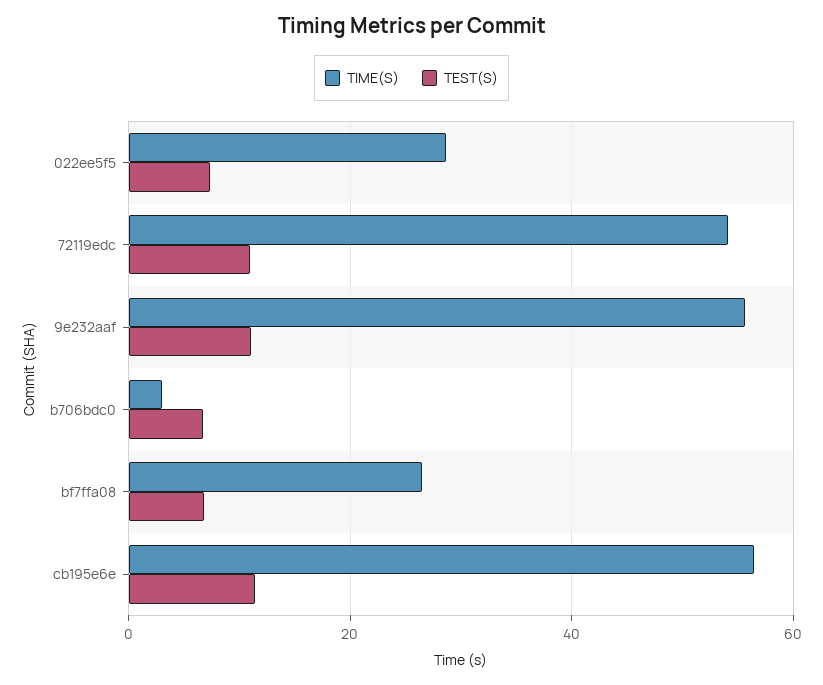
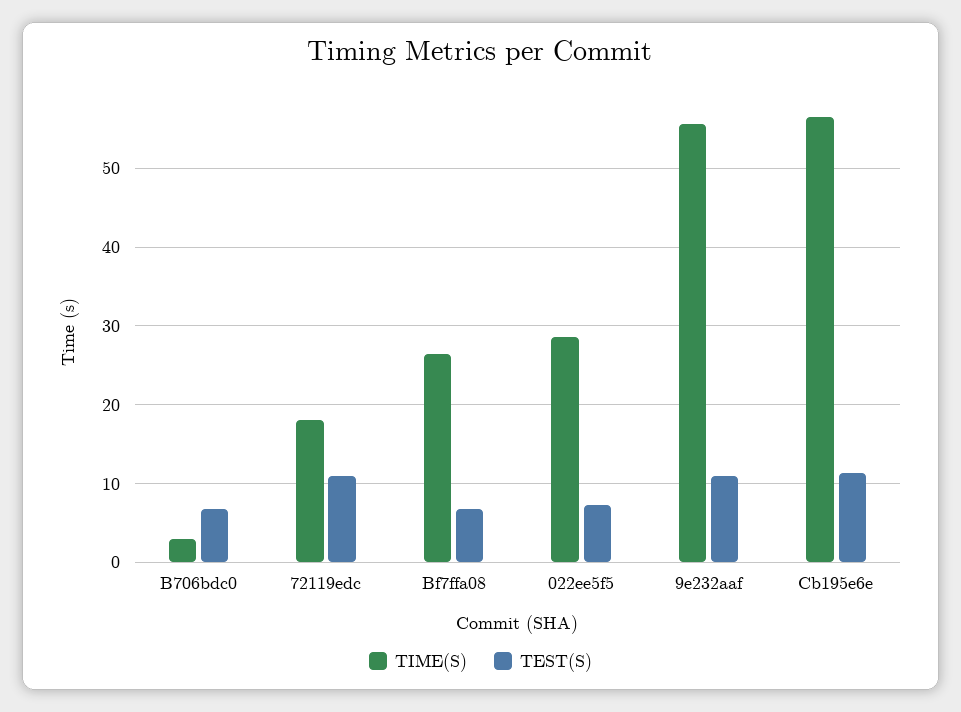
  {
    "TIME(S)": {
      "022ee5f5": 29,
-     "72119edc": 54,
+     "72119edc": 18,
      "9e232aaf": 56,
      "b706bdc0": 3,
      "bf7ffa08": 26,
      "cb195e6e": 56
    },
    "TEST(S)": {
      "022ee5f5": 7,
      "72119edc": 11,
      "9e232aaf": 11,
      "b706bdc0": 7,
      "bf7ffa08": 7,
      "cb195e6e": 11
    }
  }

